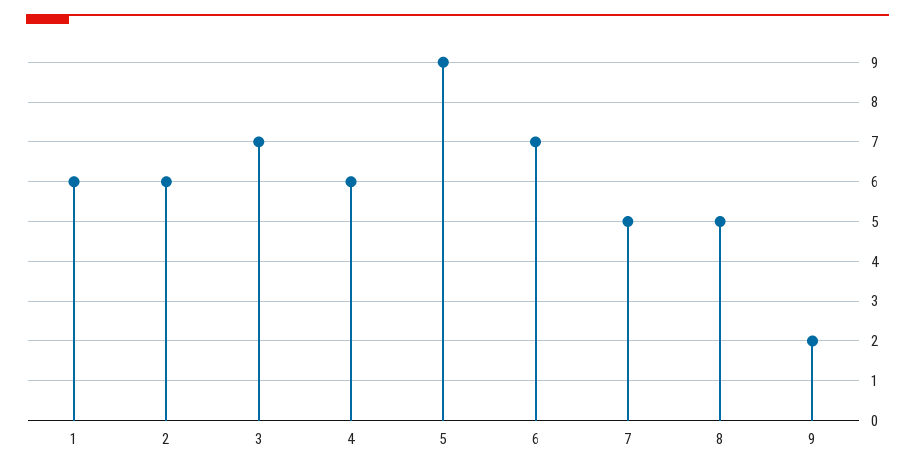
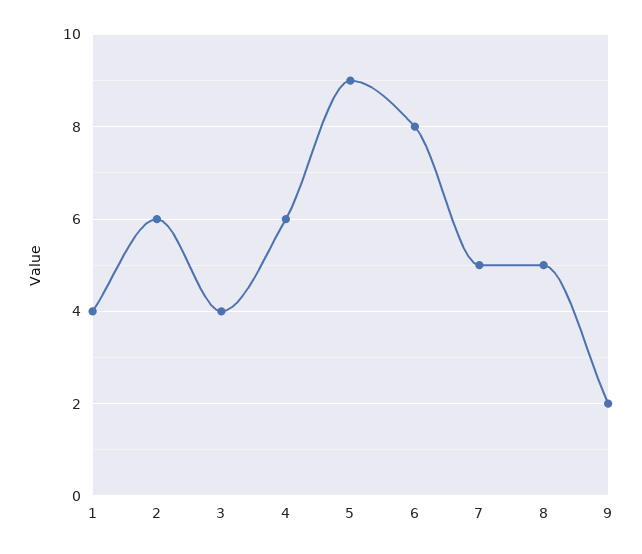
  {
-   "1": 6,
+   "1": 4,
    "2": 6,
-   "3": 7,
+   "3": 4,
    "4": 6,
    "5": 9,
-   "6": 7,
+   "6": 8,
    "7": 5,
    "8": 5,
    "9": 2
  }

